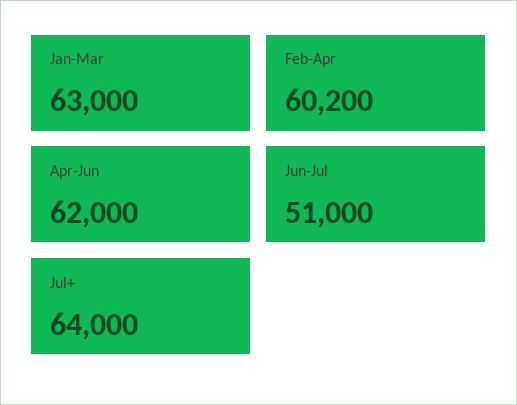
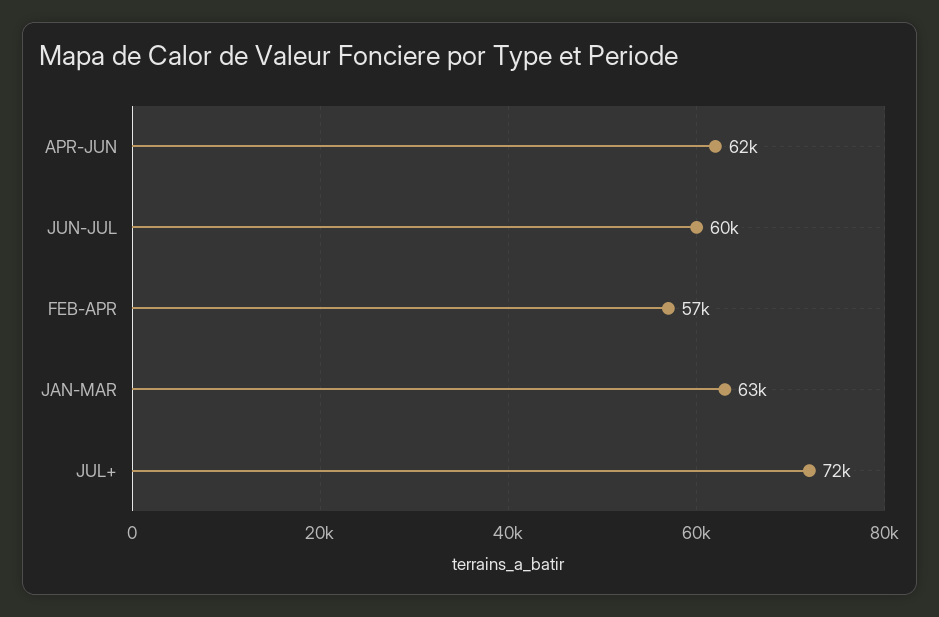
  {
    "Jan-Mar": 63000,
-   "Feb-Apr": 60200,
+   "Feb-Apr": 57000,
    "Apr-Jun": 62000,
-   "Jun-Jul": 51000,
+   "Jun-Jul": 60000,
-   "Jul+": 64000
+   "Jul+": 72000
  }

